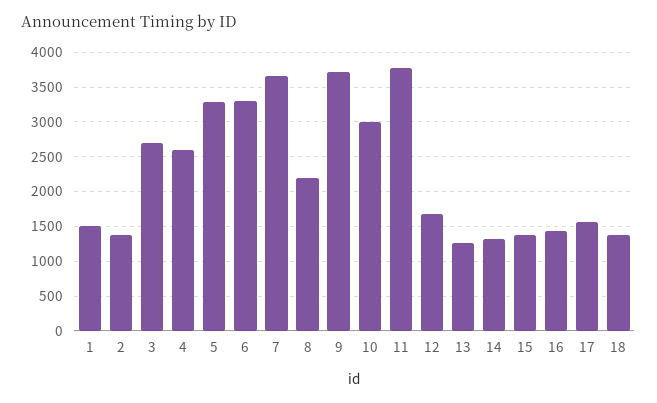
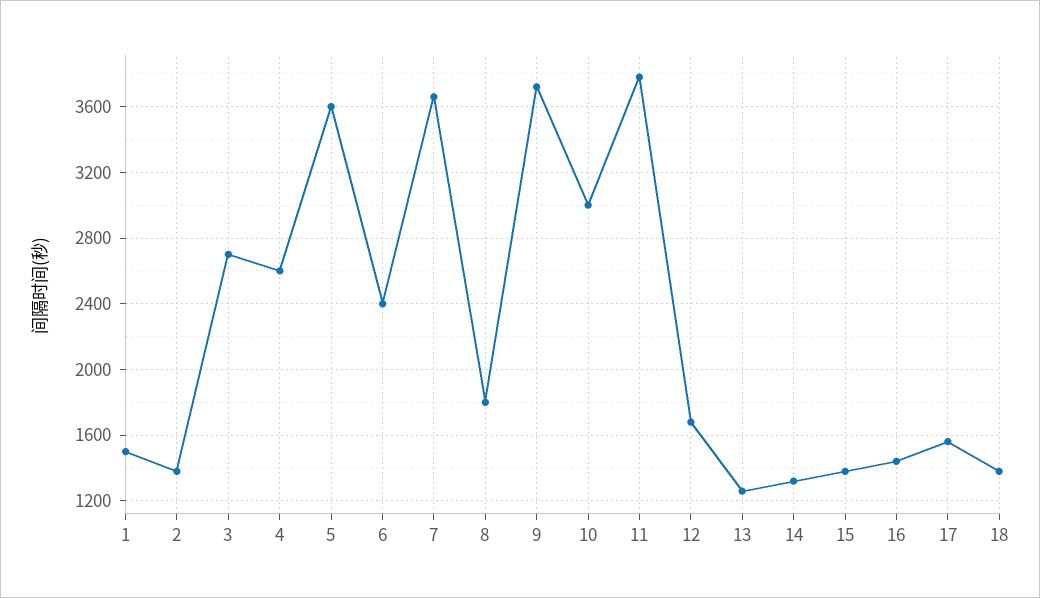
  {
    "1": 1500,
    "2": 1400,
    "3": 2700,
    "4": 2600,
-   "5": 3300,
+   "5": 3600,
-   "6": 3300,
+   "6": 2400,
    "7": 3650,
-   "8": 2200,
+   "8": 1800,
    "9": 3700,
    "10": 3000,
    "11": 3800,
    "12": 1700,
    "13": 1250,
    "14": 1300,
    "15": 1400,
    "16": 1450,
    "17": 1550,
    "18": 1400
  }

